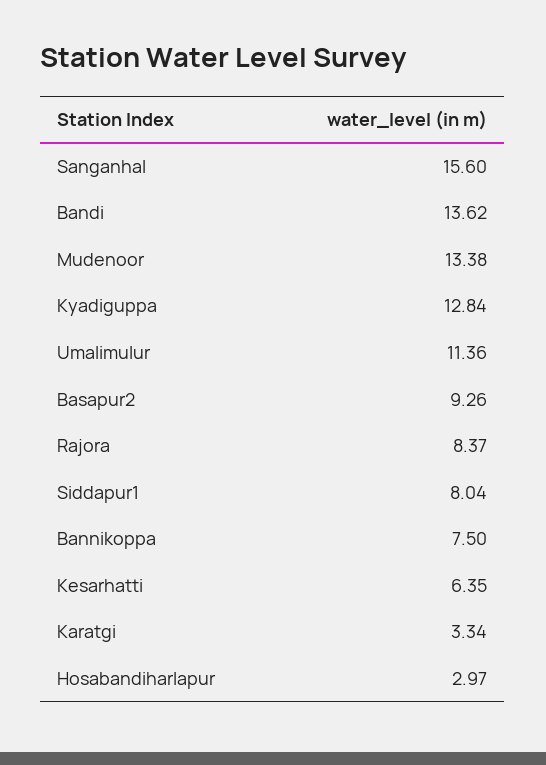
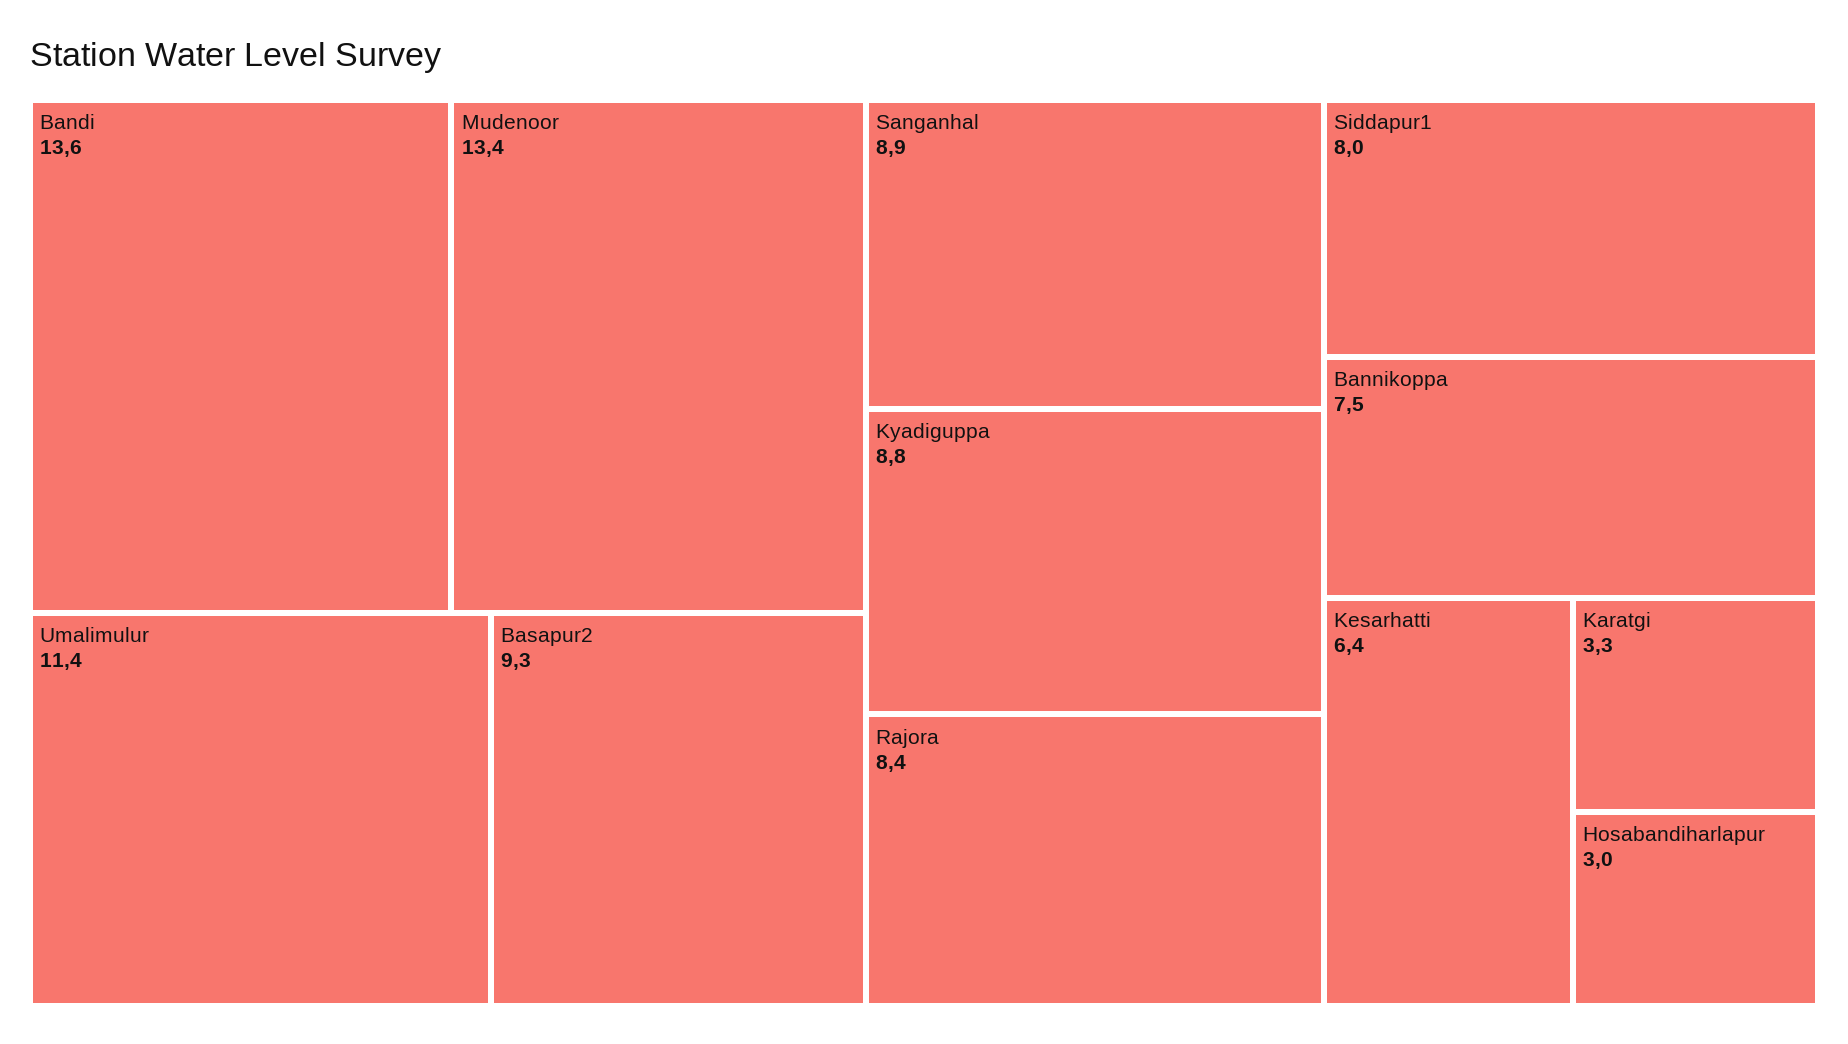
  {
-   "Sanganhal": 15.6,
+   "Sanganhal": 8.9,
    "Bandi": 13.62,
    "Mudenoor": 13.38,
-   "Kyadiguppa": 12.84,
+   "Kyadiguppa": 8.8,
    "Umalimulur": 11.36,
    "Basapur2": 9.26,
    "Rajora": 8.37,
    "Siddapur1": 8.04,
    "Bannikoppa": 7.5,
    "Kesarhatti": 6.35,
    "Karatgi": 3.34,
    "Hosabandiharlapur": 2.97
  }

